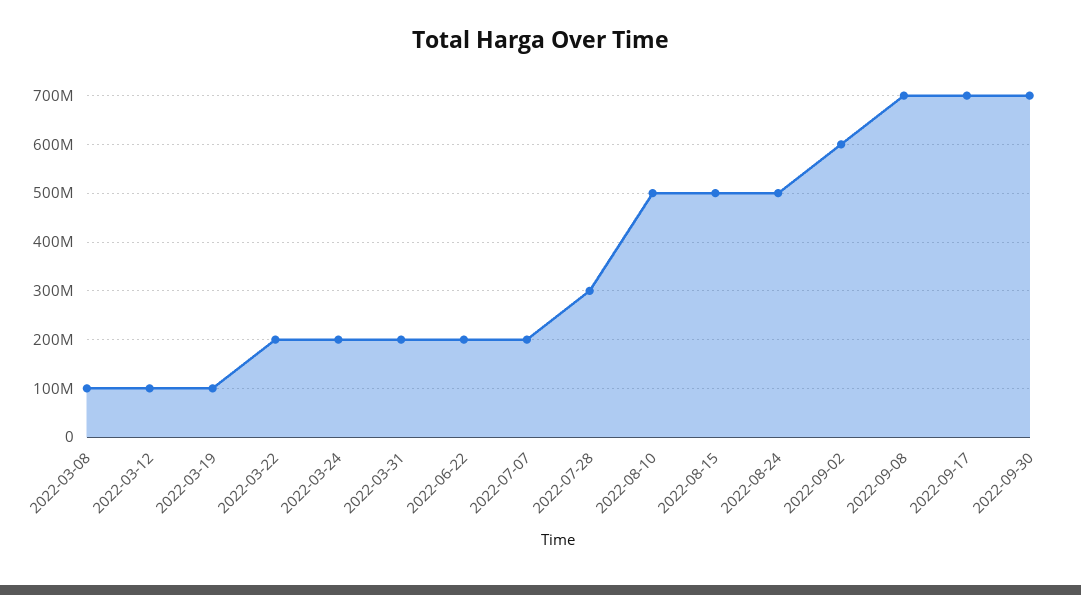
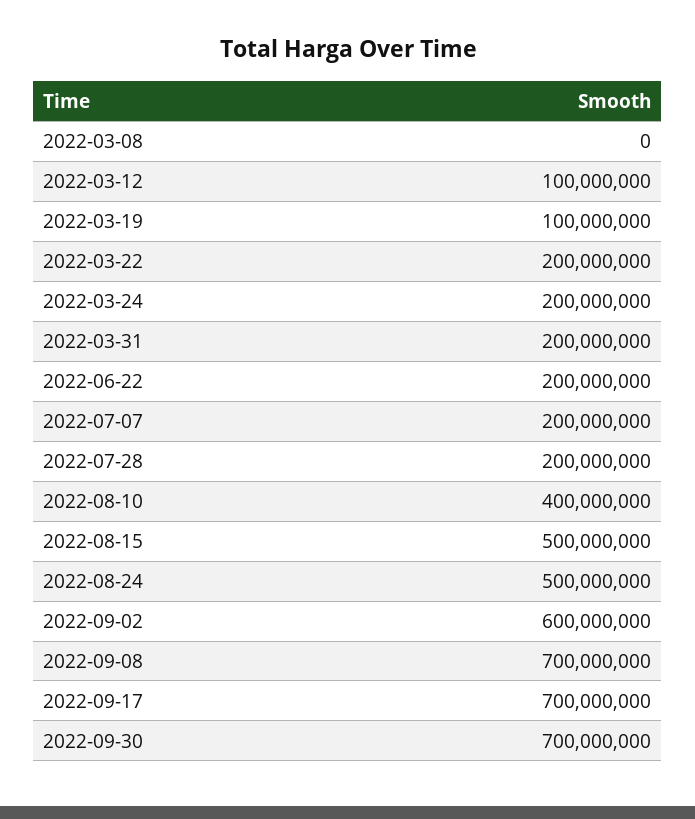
  {
-   "2022-03-08": 100000000,
+   "2022-03-08": 0,
    "2022-03-12": 100000000,
    "2022-03-19": 100000000,
    "2022-03-22": 200000000,
    "2022-03-24": 200000000,
    "2022-03-31": 200000000,
    "2022-06-22": 200000000,
    "2022-07-07": 200000000,
-   "2022-07-28": 300000000,
+   "2022-07-28": 200000000,
-   "2022-08-10": 500000000,
+   "2022-08-10": 400000000,
    "2022-08-15": 500000000,
    "2022-08-24": 500000000,
    "2022-09-02": 600000000,
    "2022-09-08": 700000000,
    "2022-09-17": 700000000,
    "2022-09-30": 700000000
  }

